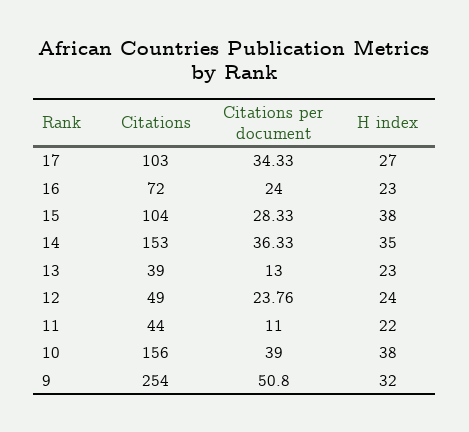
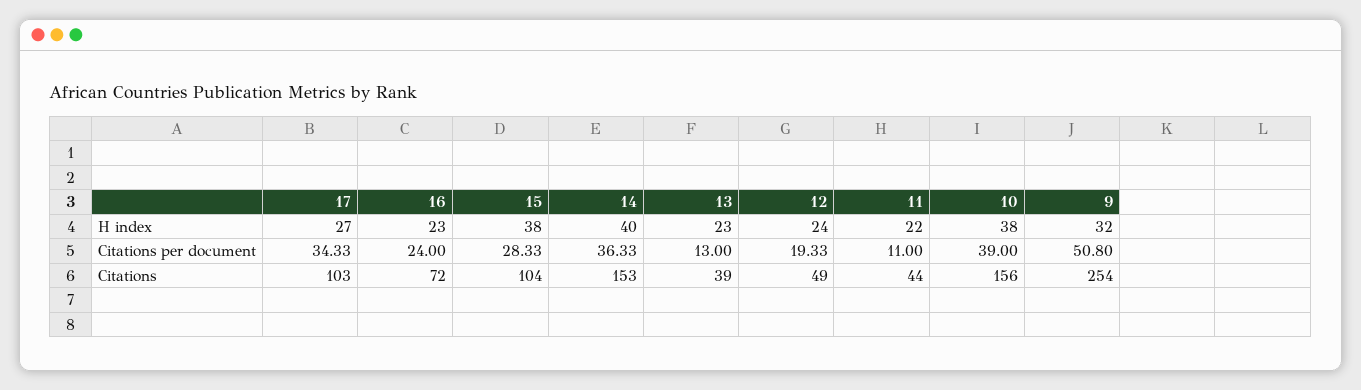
  {
    "Citations": {
      "17": 103,
      "16": 72,
      "15": 104,
      "14": 153,
      "13": 39,
      "12": 49,
      "11": 44,
      "10": 156,
      "9": 254
    },
    "Citations per document": {
      "17": 34.33,
      "16": 24,
      "15": 28.33,
      "14": 36.33,
      "13": 13,
-     "12": 23.76,
+     "12": 19.33,
      "11": 11,
      "10": 39,
      "9": 50.8
    },
    "H index": {
      "17": 27,
      "16": 23,
      "15": 38,
-     "14": 35,
+     "14": 40,
      "13": 23,
      "12": 24,
      "11": 22,
      "10": 38,
      "9": 32
    }
  }

